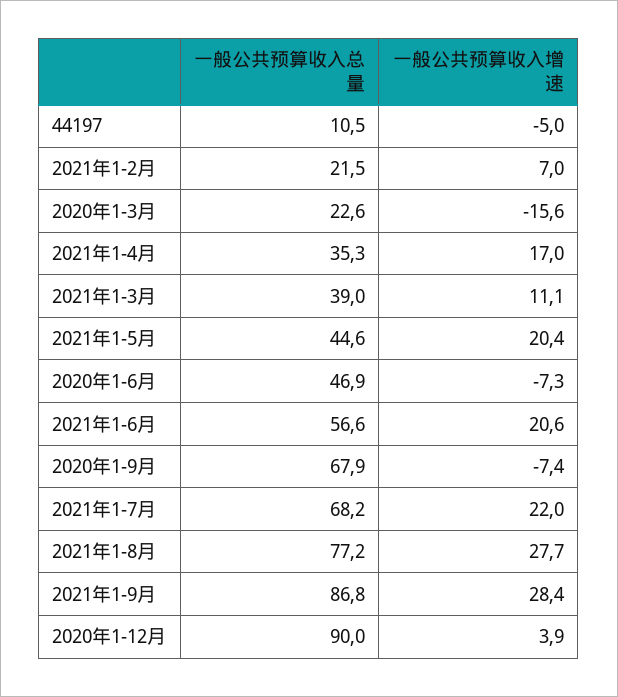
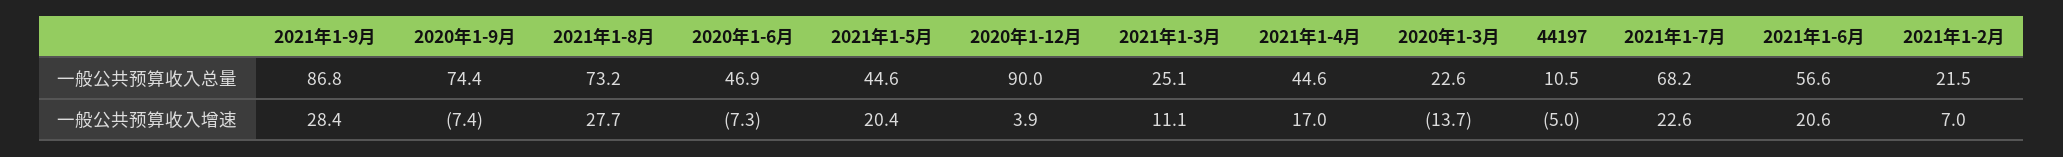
  {
    "一般公共预算收入总量": {
      "44197": 10.5,
      "2021年1-2月": 21.5,
      "2020年1-3月": 22.6,
-     "2021年1-4月": 35.3,
+     "2021年1-4月": 44.6,
-     "2021年1-3月": 39,
+     "2021年1-3月": 25.1,
      "2021年1-5月": 44.6,
      "2020年1-6月": 46.9,
      "2021年1-6月": 56.6,
-     "2020年1-9月": 67.9,
+     "2020年1-9月": 74.4,
      "2021年1-7月": 68.2,
-     "2021年1-8月": 77.2,
+     "2021年1-8月": 73.2,
      "2021年1-9月": 86.8,
      "2020年1-12月": 90
    },
    "一般公共预算收入增速": {
      "44197": -5,
      "2021年1-2月": 7,
-     "2020年1-3月": -15.6,
+     "2020年1-3月": -13.7,
      "2021年1-4月": 17,
      "2021年1-3月": 11.1,
      "2021年1-5月": 20.4,
      "2020年1-6月": -7.3,
      "2021年1-6月": 20.6,
      "2020年1-9月": -7.4,
-     "2021年1-7月": 22,
+     "2021年1-7月": 22.6,
      "2021年1-8月": 27.7,
      "2021年1-9月": 28.4,
      "2020年1-12月": 3.9
    }
  }

